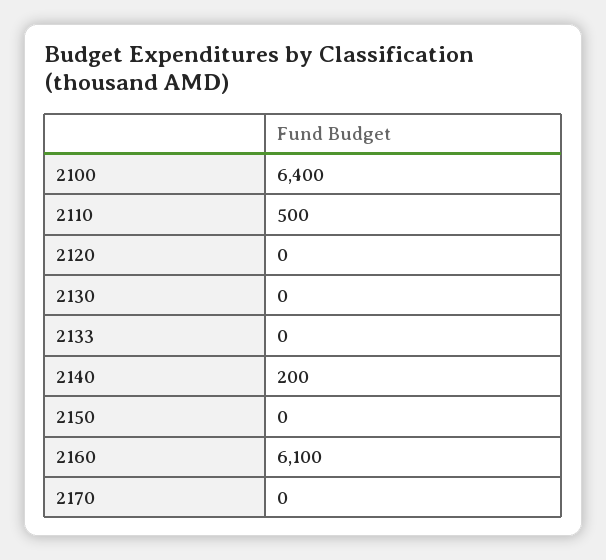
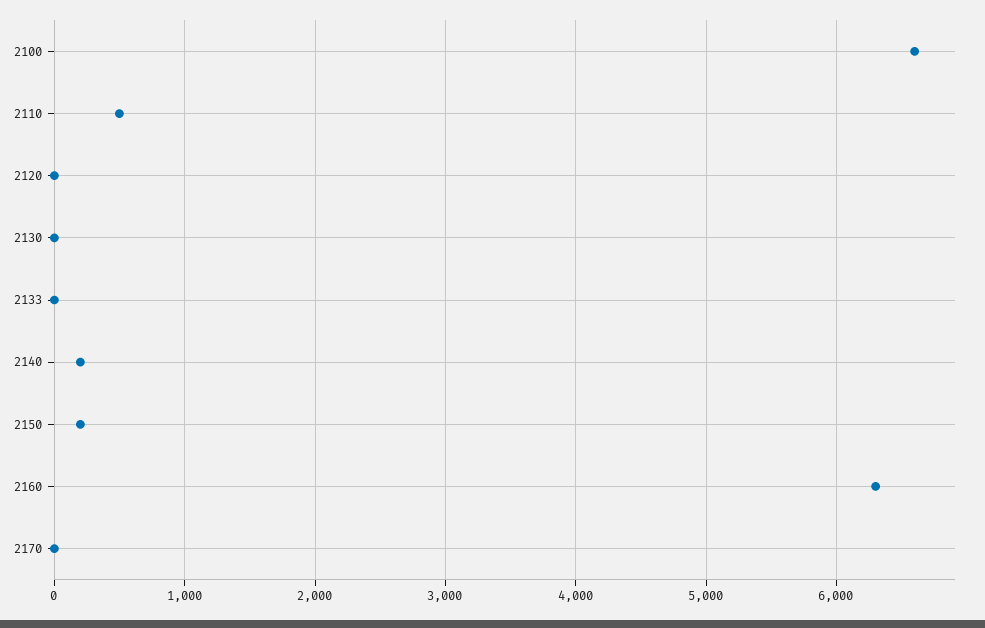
  {
-   "2100": 6400,
+   "2100": 6600,
    "2110": 500,
    "2120": 0,
    "2130": 0,
    "2133": 0,
    "2140": 200,
-   "2150": 0,
+   "2150": 200,
-   "2160": 6100,
+   "2160": 6300,
    "2170": 0
  }

